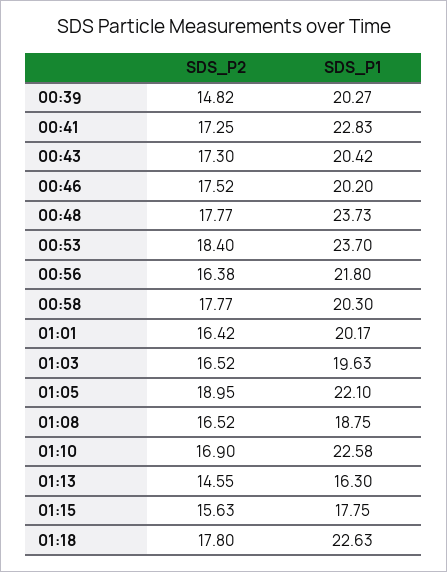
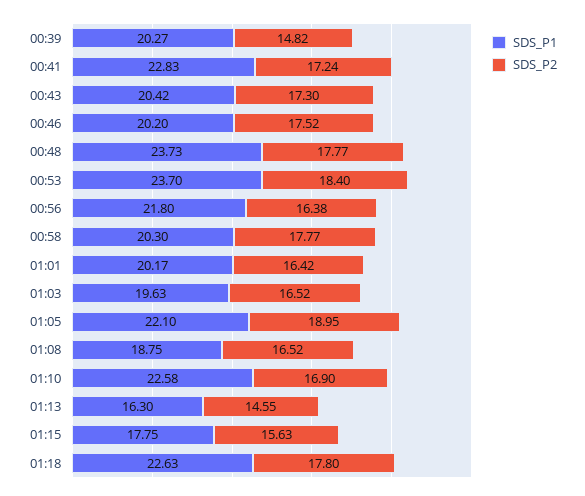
  {
    "SDS_P2": {
      "00:39": 14.82,
-     "00:41": 17.25,
+     "00:41": 17.24,
      "00:43": 17.3,
      "00:46": 17.52,
      "00:48": 17.77,
      "00:53": 18.4,
      "00:56": 16.38,
      "00:58": 17.77,
      "01:01": 16.42,
      "01:03": 16.52,
      "01:05": 18.95,
      "01:08": 16.52,
      "01:10": 16.9,
      "01:13": 14.55,
      "01:15": 15.63,
      "01:18": 17.8
    },
    "SDS_P1": {
      "00:39": 20.27,
      "00:41": 22.83,
      "00:43": 20.42,
      "00:46": 20.2,
      "00:48": 23.73,
      "00:53": 23.7,
      "00:56": 21.8,
      "00:58": 20.3,
      "01:01": 20.17,
      "01:03": 19.63,
      "01:05": 22.1,
      "01:08": 18.75,
      "01:10": 22.58,
      "01:13": 16.3,
      "01:15": 17.75,
      "01:18": 22.63
    }
  }

